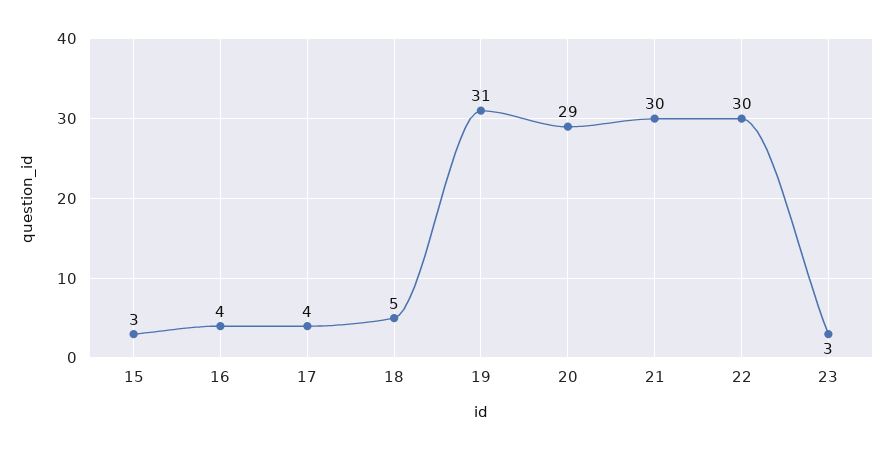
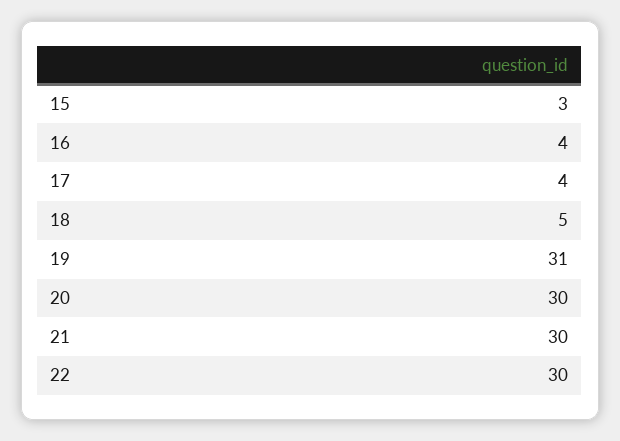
  {
    "15": 3,
    "16": 4,
    "17": 4,
    "18": 5,
    "19": 31,
-   "20": 29,
+   "20": 30,
    "21": 30,
-   "22": 30,
+   "22": 30
-   "23": 3
  }

